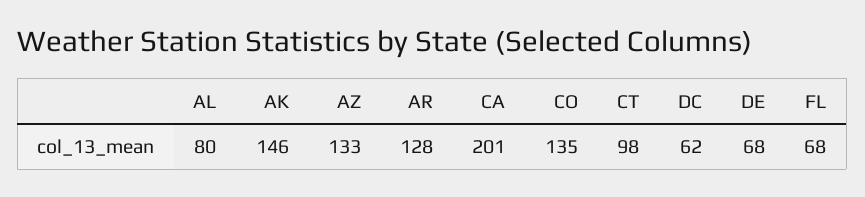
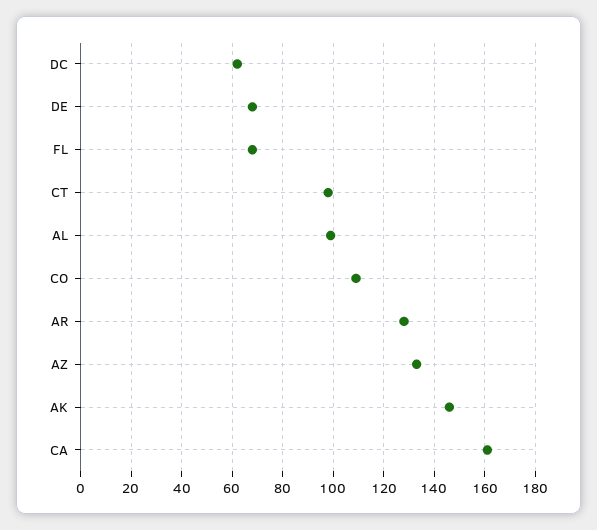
  {
-   "AL": 80,
+   "AL": 100,
    "AK": 146,
    "AZ": 133,
    "AR": 128,
-   "CA": 201,
+   "CA": 160,
-   "CO": 135,
+   "CO": 110,
    "CT": 98,
    "DC": 62,
    "DE": 68,
    "FL": 68
  }

